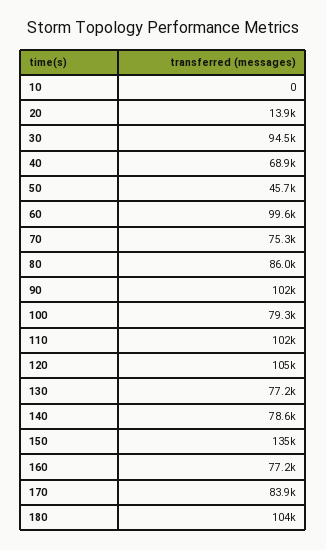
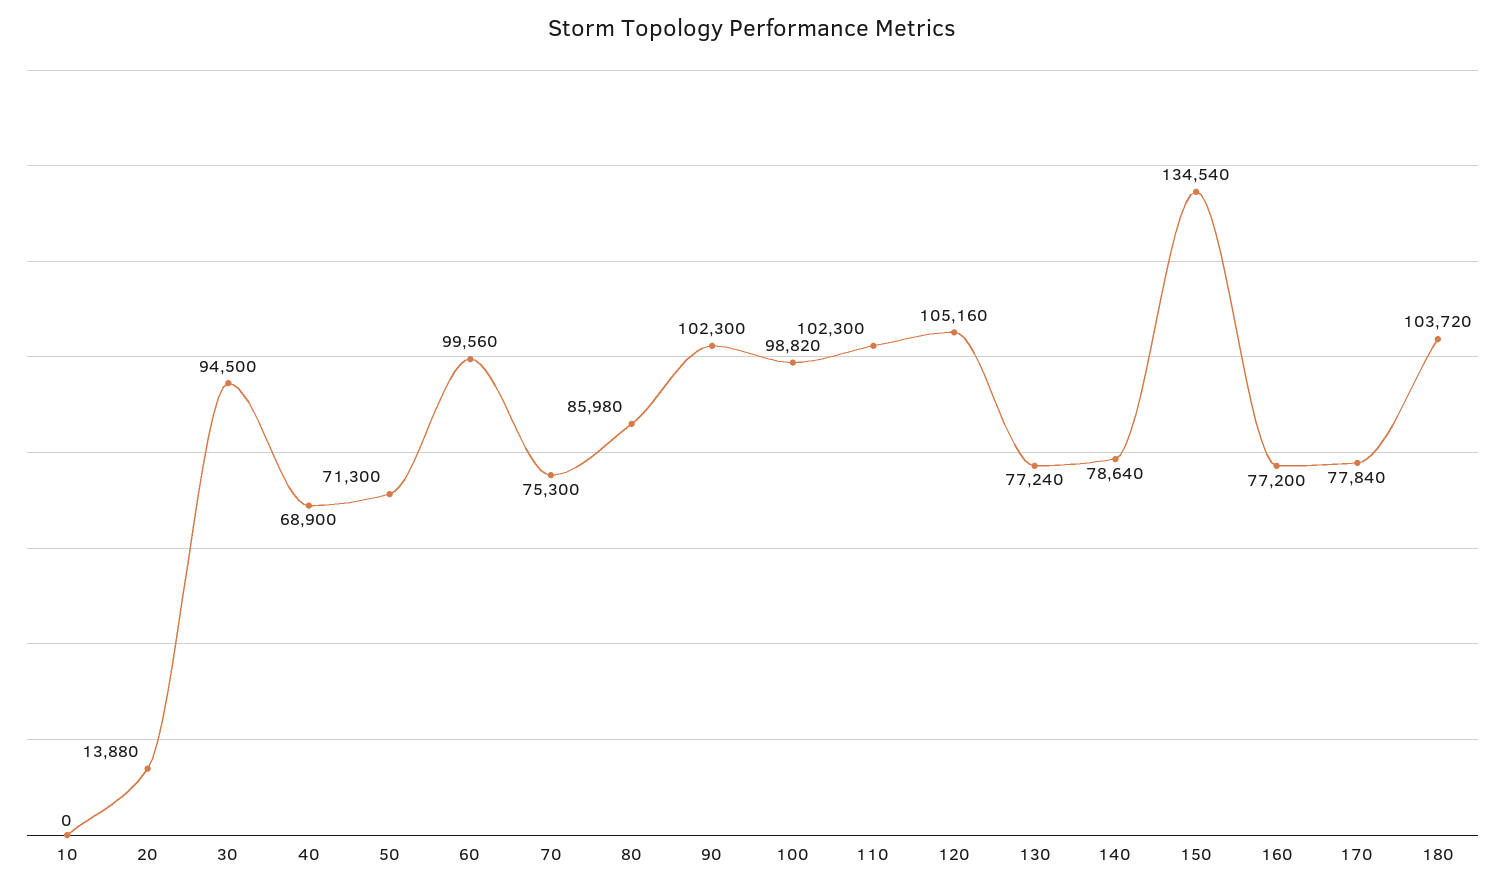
  {
    "10": 0,
    "20": 13880,
    "30": 94500,
    "40": 68900,
-   "50": 45700,
+   "50": 71300,
    "60": 99560,
    "70": 75300,
    "80": 85980,
    "90": 102300,
-   "100": 79300,
+   "100": 98820,
    "110": 102300,
    "120": 105160,
    "130": 77240,
    "140": 78640,
    "150": 134540,
    "160": 77200,
-   "170": 83900,
+   "170": 77840,
    "180": 103720
  }

